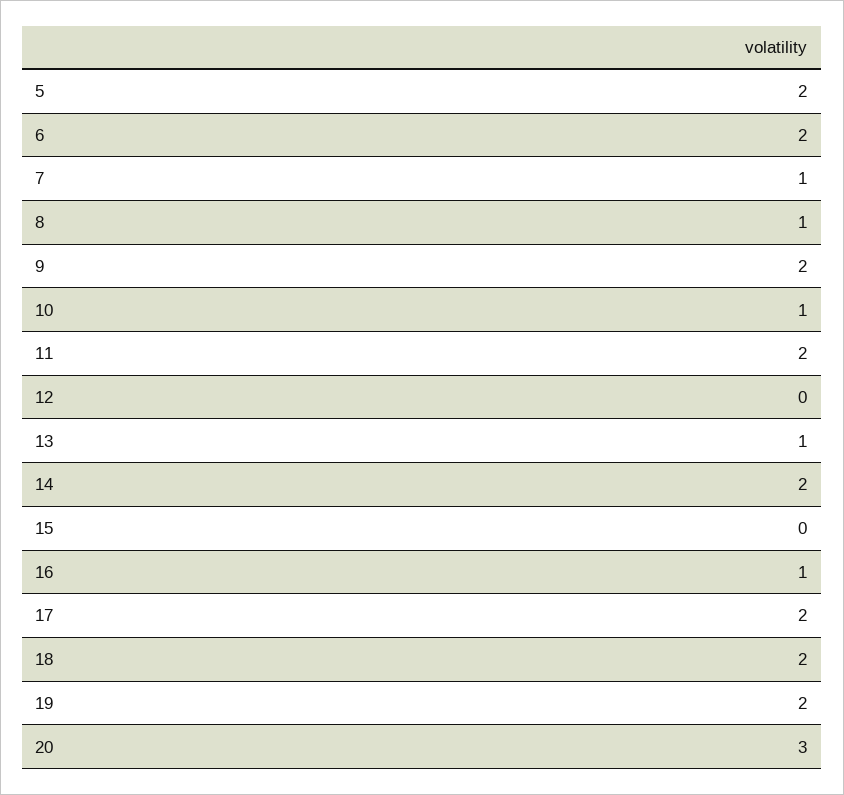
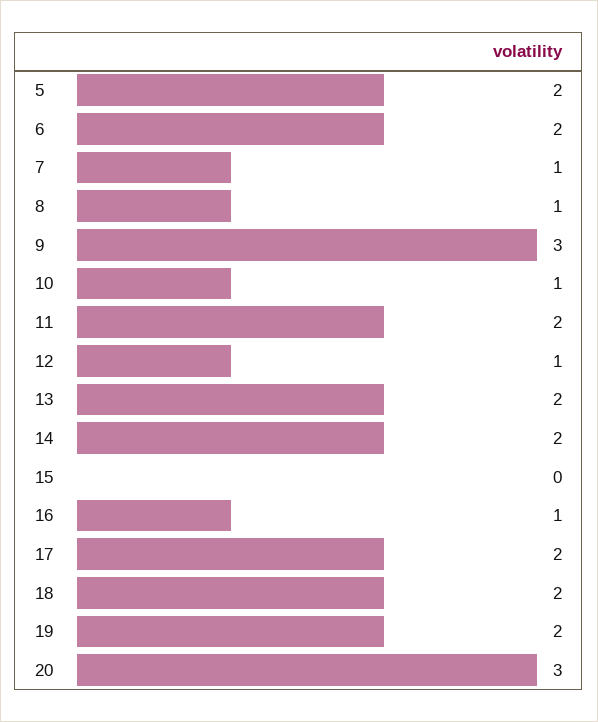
  {
    "5": 2,
    "6": 2,
    "7": 1,
    "8": 1,
-   "9": 2,
+   "9": 3,
    "10": 1,
    "11": 2,
-   "12": 0,
+   "12": 1,
-   "13": 1,
+   "13": 2,
    "14": 2,
    "15": 0,
    "16": 1,
    "17": 2,
    "18": 2,
    "19": 2,
    "20": 3
  }

